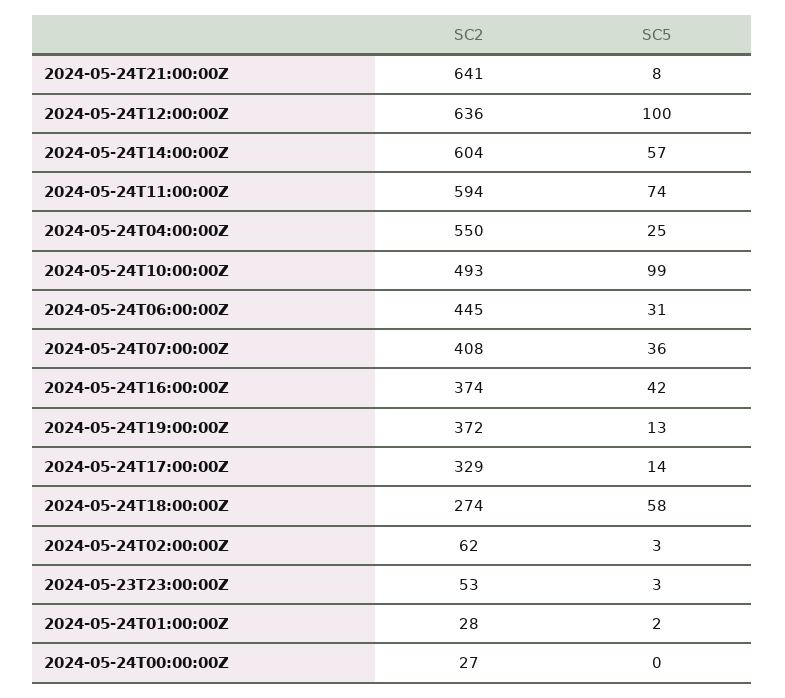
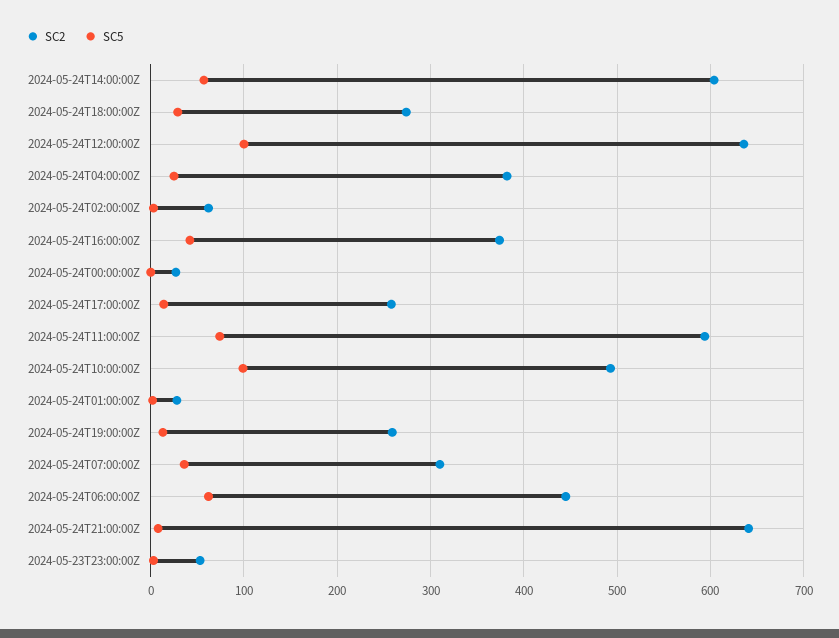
  {
    "SC2": {
      "2024-05-24T21:00:00Z": 641,
      "2024-05-24T12:00:00Z": 636,
      "2024-05-24T14:00:00Z": 604,
      "2024-05-24T11:00:00Z": 594,
-     "2024-05-24T04:00:00Z": 550,
+     "2024-05-24T04:00:00Z": 380,
      "2024-05-24T10:00:00Z": 493,
      "2024-05-24T06:00:00Z": 445,
-     "2024-05-24T07:00:00Z": 408,
+     "2024-05-24T07:00:00Z": 310,
      "2024-05-24T16:00:00Z": 374,
-     "2024-05-24T19:00:00Z": 372,
+     "2024-05-24T19:00:00Z": 260,
-     "2024-05-24T17:00:00Z": 329,
+     "2024-05-24T17:00:00Z": 260,
      "2024-05-24T18:00:00Z": 274,
      "2024-05-24T02:00:00Z": 62,
      "2024-05-23T23:00:00Z": 53,
      "2024-05-24T01:00:00Z": 28,
      "2024-05-24T00:00:00Z": 27
    },
    "SC5": {
      "2024-05-24T21:00:00Z": 8,
      "2024-05-24T12:00:00Z": 100,
      "2024-05-24T14:00:00Z": 57,
      "2024-05-24T11:00:00Z": 74,
      "2024-05-24T04:00:00Z": 25,
      "2024-05-24T10:00:00Z": 99,
-     "2024-05-24T06:00:00Z": 31,
+     "2024-05-24T06:00:00Z": 60,
      "2024-05-24T07:00:00Z": 36,
      "2024-05-24T16:00:00Z": 42,
      "2024-05-24T19:00:00Z": 13,
      "2024-05-24T17:00:00Z": 14,
-     "2024-05-24T18:00:00Z": 58,
+     "2024-05-24T18:00:00Z": 30,
      "2024-05-24T02:00:00Z": 3,
      "2024-05-23T23:00:00Z": 3,
      "2024-05-24T01:00:00Z": 2,
      "2024-05-24T00:00:00Z": 0
    }
  }

